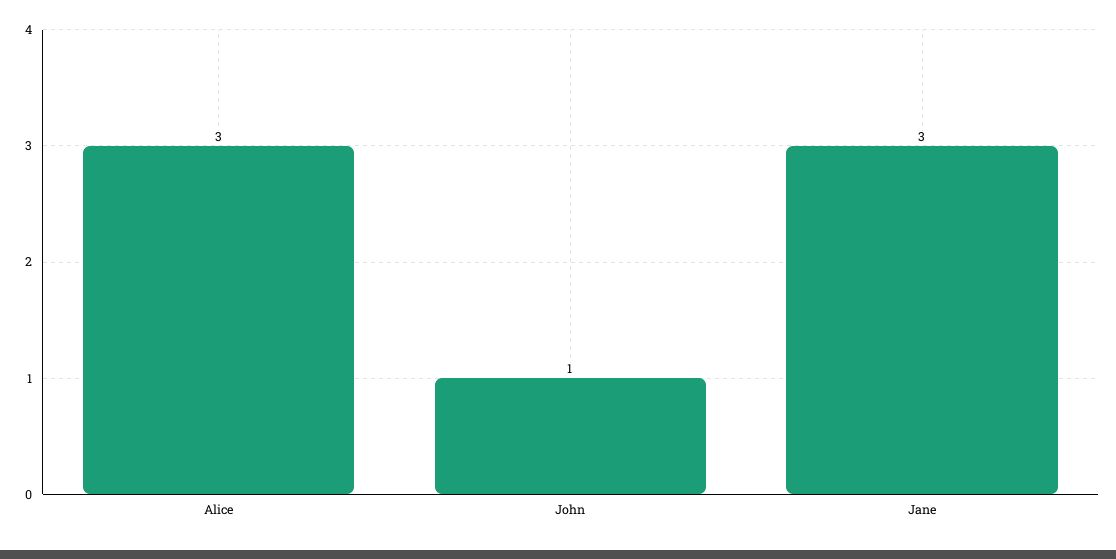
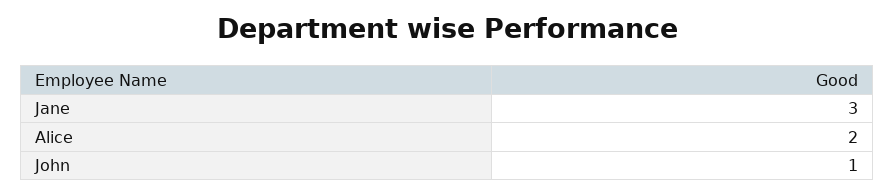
  {
-   "Alice": 3,
+   "Alice": 2,
    "John": 1,
    "Jane": 3
  }

